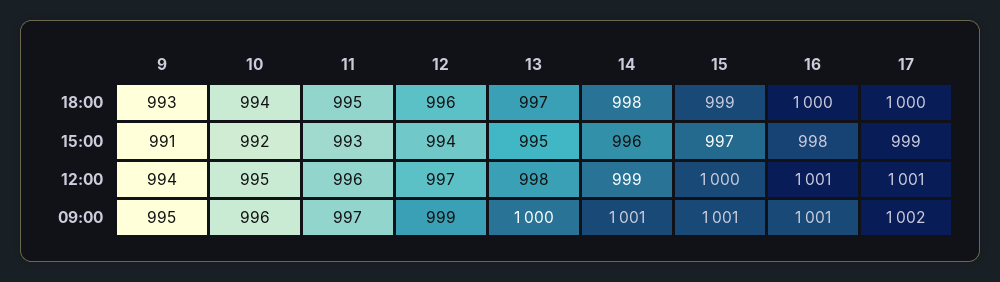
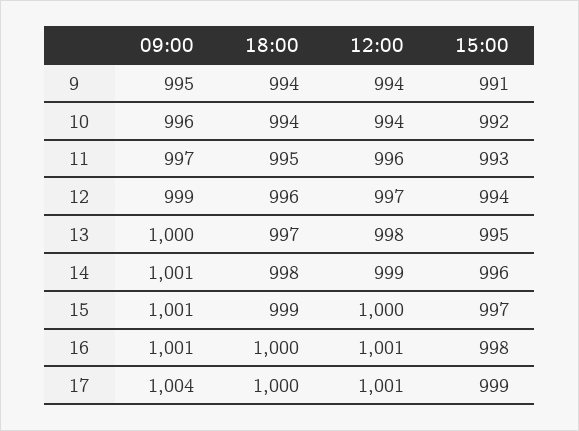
  {
    "9": {
-     "18:00": 993,
+     "18:00": 994,
      "15:00": 991,
      "12:00": 994,
      "09:00": 995
    },
    "10": {
      "18:00": 994,
      "15:00": 992,
-     "12:00": 995,
+     "12:00": 994,
      "09:00": 996
    },
    "11": {
      "18:00": 995,
      "15:00": 993,
      "12:00": 996,
      "09:00": 997
    },
    "12": {
      "18:00": 996,
      "15:00": 994,
      "12:00": 997,
      "09:00": 999
    },
    "13": {
      "18:00": 997,
      "15:00": 995,
      "12:00": 998,
      "09:00": 1000
    },
    "14": {
      "18:00": 998,
      "15:00": 996,
      "12:00": 999,
      "09:00": 1001
    },
    "15": {
      "18:00": 999,
      "15:00": 997,
      "12:00": 1000,
      "09:00": 1001
    },
    "16": {
      "18:00": 1000,
      "15:00": 998,
      "12:00": 1001,
      "09:00": 1001
    },
    "17": {
      "18:00": 1000,
      "15:00": 999,
      "12:00": 1001,
-     "09:00": 1002
+     "09:00": 1004
    }
  }

